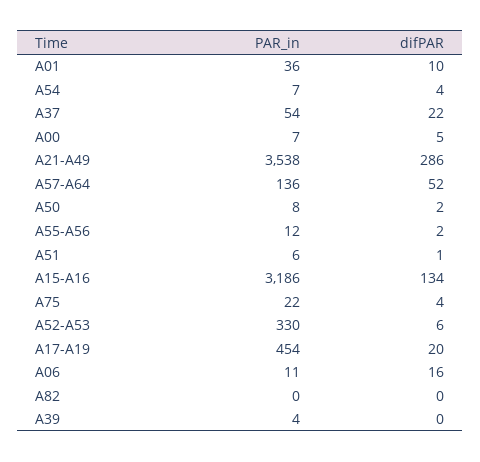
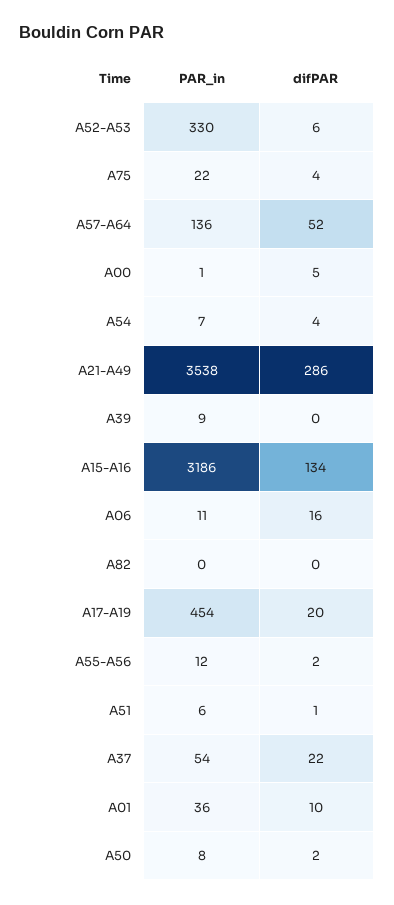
  {
    "PAR_in": {
      "A01": 36,
      "A54": 7,
      "A37": 54,
-     "A00": 7,
+     "A00": 1,
      "A21-A49": 3538,
      "A57-A64": 136,
      "A50": 8,
      "A55-A56": 12,
      "A51": 6,
      "A15-A16": 3186,
      "A75": 22,
      "A52-A53": 330,
      "A17-A19": 454,
      "A06": 11,
      "A82": 0,
-     "A39": 4
+     "A39": 9
    },
    "difPAR": {
      "A01": 10,
      "A54": 4,
      "A37": 22,
      "A00": 5,
      "A21-A49": 286,
      "A57-A64": 52,
      "A50": 2,
      "A55-A56": 2,
      "A51": 1,
      "A15-A16": 134,
      "A75": 4,
      "A52-A53": 6,
      "A17-A19": 20,
      "A06": 16,
      "A82": 0,
      "A39": 0
    }
  }

